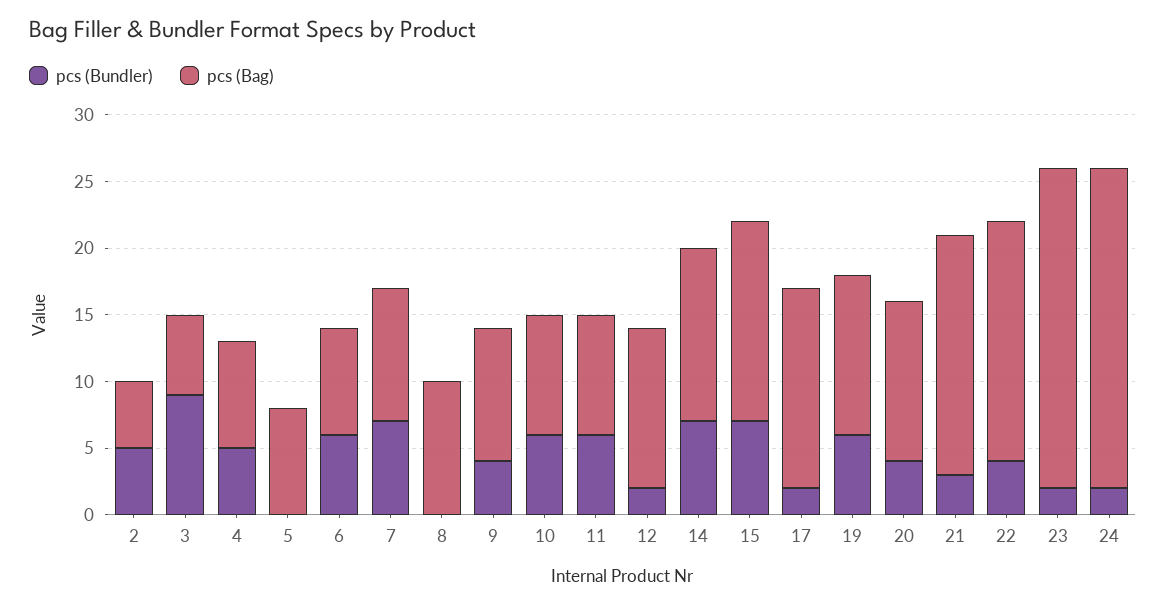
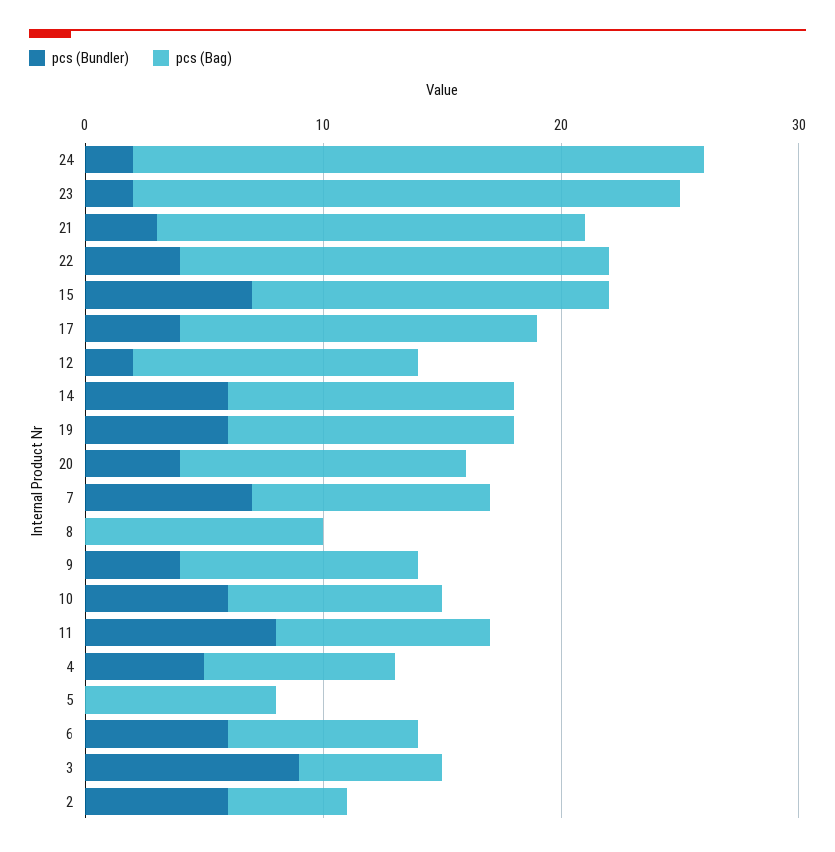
  {
    "pcs (Bundler)": {
-     "2": 5,
+     "2": 6,
      "3": 9,
      "4": 5,
      "5": 0,
      "6": 6,
      "7": 7,
      "8": 0,
      "9": 4,
      "10": 6,
-     "11": 6,
+     "11": 8,
      "12": 2,
-     "14": 7,
+     "14": 6,
      "15": 7,
-     "17": 2,
+     "17": 4,
      "19": 6,
      "20": 4,
      "21": 3,
      "22": 4,
      "23": 2,
      "24": 2
    },
    "pcs (Bag)": {
      "2": 5,
      "3": 6,
      "4": 8,
      "5": 8,
      "6": 8,
      "7": 10,
      "8": 10,
      "9": 10,
      "10": 9,
      "11": 9,
      "12": 12,
-     "14": 13,
+     "14": 12,
      "15": 15,
      "17": 15,
      "19": 12,
      "20": 12,
      "21": 18,
      "22": 18,
-     "23": 24,
+     "23": 23,
      "24": 24
    }
  }

